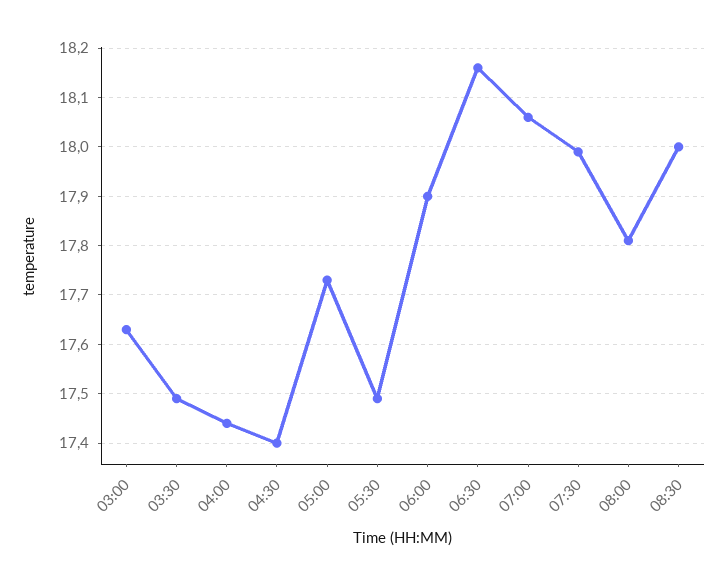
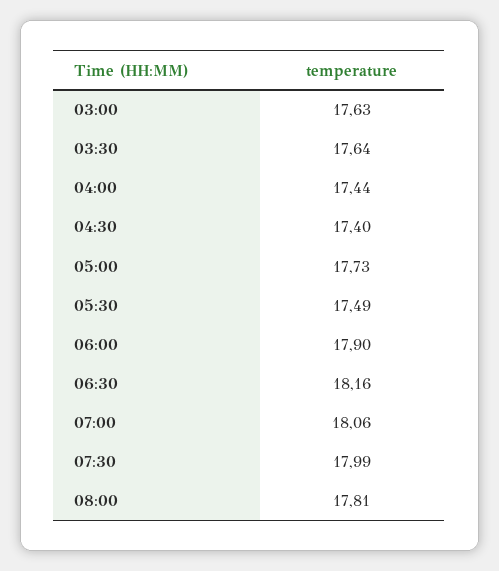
  {
    "03:00": 17.63,
-   "03:30": 17.5,
+   "03:30": 17.64,
    "04:00": 17.44,
    "04:30": 17.4,
    "05:00": 17.73,
    "05:30": 17.49,
    "06:00": 17.9,
    "06:30": 18.16,
    "07:00": 18.06,
    "07:30": 17.99,
-   "08:00": 17.81,
+   "08:00": 17.81
-   "08:30": 18
  }

